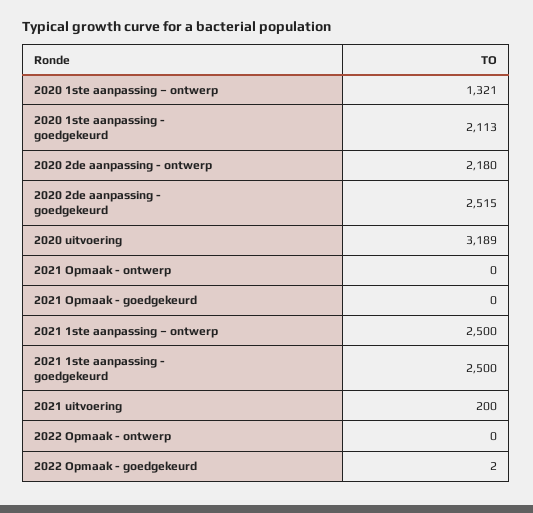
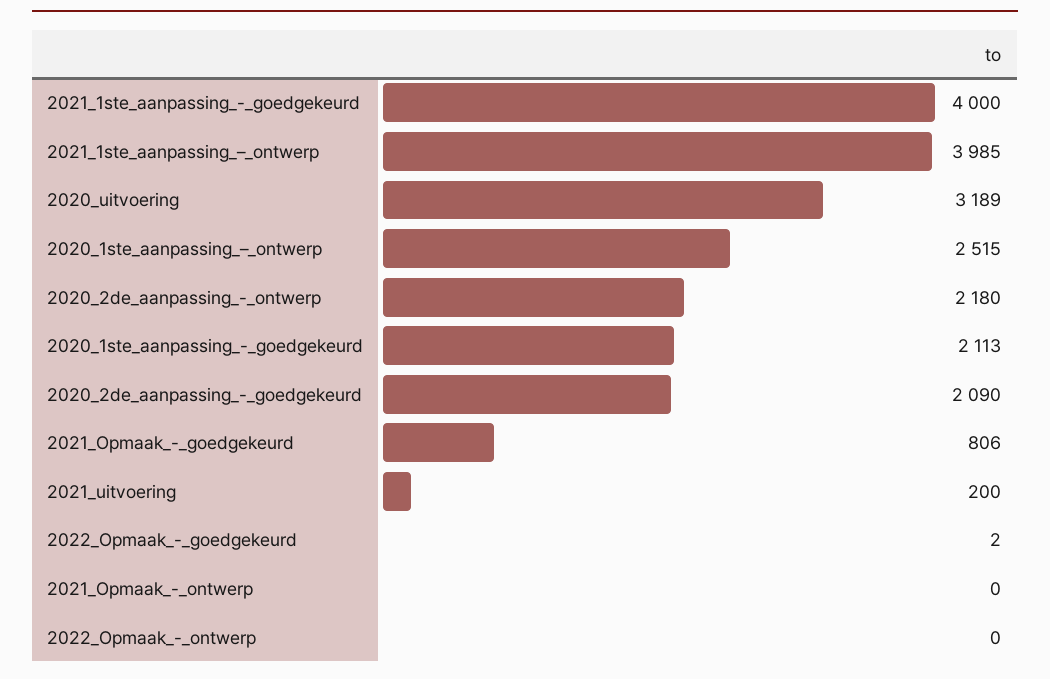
  {
-   "2020 1ste aanpassing – ontwerp": 1321,
+   "2020 1ste aanpassing – ontwerp": 2515,
    "2020 1ste aanpassing - goedgekeurd": 2113,
    "2020 2de aanpassing - ontwerp": 2180,
-   "2020 2de aanpassing - goedgekeurd": 2515,
+   "2020 2de aanpassing - goedgekeurd": 2090,
    "2020 uitvoering": 3189,
    "2021 Opmaak - ontwerp": 0,
-   "2021 Opmaak - goedgekeurd": 0,
+   "2021 Opmaak - goedgekeurd": 806,
-   "2021 1ste aanpassing – ontwerp": 2500,
+   "2021 1ste aanpassing – ontwerp": 3985,
-   "2021 1ste aanpassing - goedgekeurd": 2500,
+   "2021 1ste aanpassing - goedgekeurd": 4000,
    "2021 uitvoering": 200,
    "2022 Opmaak - ontwerp": 0,
    "2022 Opmaak - goedgekeurd": 2
  }

